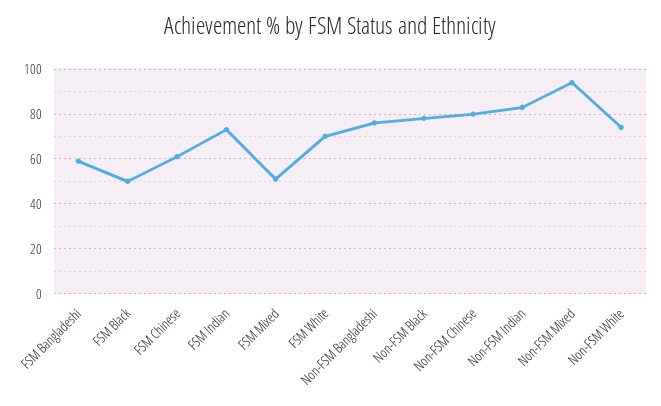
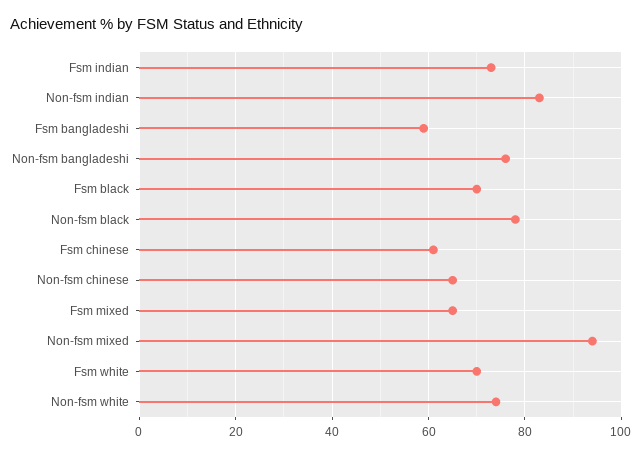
  {
    "FSM Bangladeshi": 60,
-   "FSM Black": 50,
+   "FSM Black": 70,
    "FSM Chinese": 60,
    "FSM Indian": 75,
-   "FSM Mixed": 50,
+   "FSM Mixed": 65,
    "FSM White": 70,
    "Non-FSM Bangladeshi": 75,
    "Non-FSM Black": 80,
-   "Non-FSM Chinese": 80,
+   "Non-FSM Chinese": 65,
    "Non-FSM Indian": 85,
    "Non-FSM Mixed": 95,
    "Non-FSM White": 75
  }

